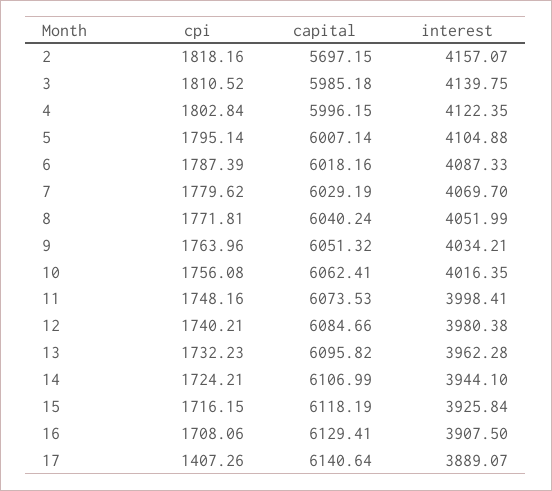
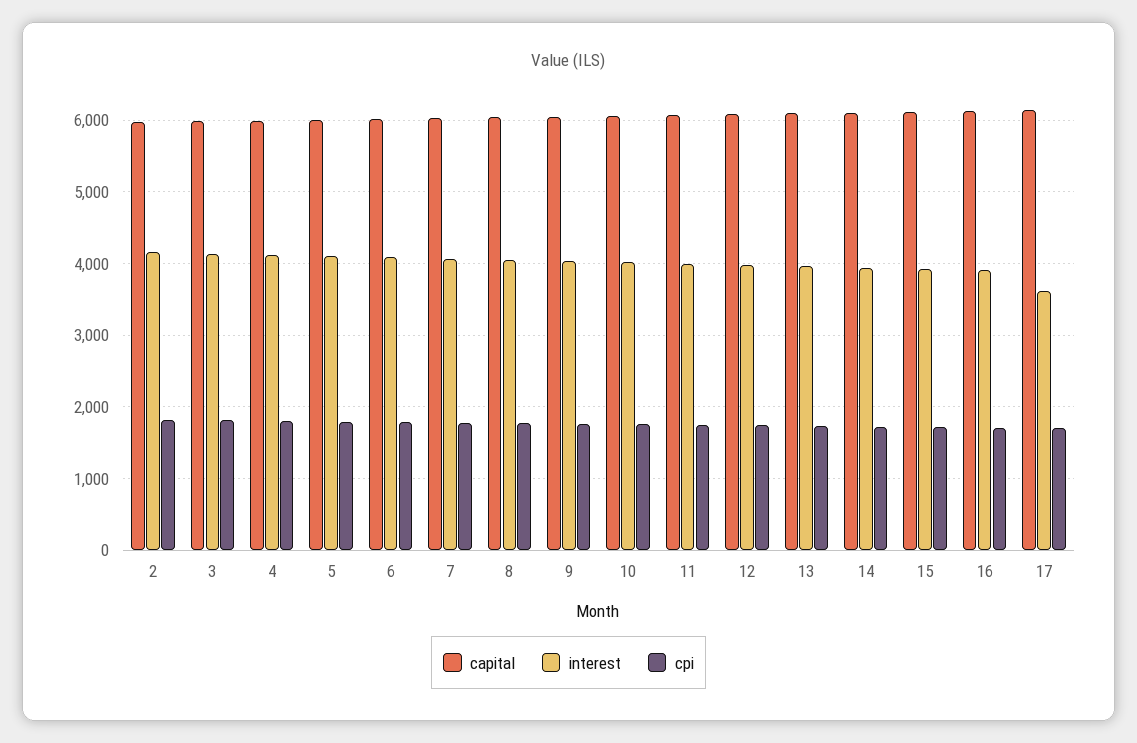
  {
    "cpi": {
      "2": 1818.16,
      "3": 1810.52,
      "4": 1802.84,
      "5": 1795.14,
      "6": 1787.39,
      "7": 1779.62,
      "8": 1771.81,
      "9": 1763.96,
      "10": 1756.08,
      "11": 1748.16,
      "12": 1740.21,
      "13": 1732.23,
      "14": 1724.21,
      "15": 1716.15,
      "16": 1708.06,
-     "17": 1407.26
+     "17": 1700
    },
    "capital": {
-     "2": 5697.15,
+     "2": 6000,
      "3": 5985.18,
      "4": 5996.15,
      "5": 6007.14,
      "6": 6018.16,
      "7": 6029.19,
      "8": 6040.24,
      "9": 6051.32,
      "10": 6062.41,
      "11": 6073.53,
      "12": 6084.66,
      "13": 6095.82,
      "14": 6106.99,
      "15": 6118.19,
      "16": 6129.41,
      "17": 6140.64
    },
    "interest": {
      "2": 4157.07,
      "3": 4139.75,
      "4": 4122.35,
      "5": 4104.88,
      "6": 4087.33,
      "7": 4069.7,
      "8": 4051.99,
      "9": 4034.21,
      "10": 4016.35,
      "11": 3998.41,
      "12": 3980.38,
      "13": 3962.28,
      "14": 3944.1,
      "15": 3925.84,
      "16": 3907.5,
-     "17": 3889.07
+     "17": 3600
    }
  }

